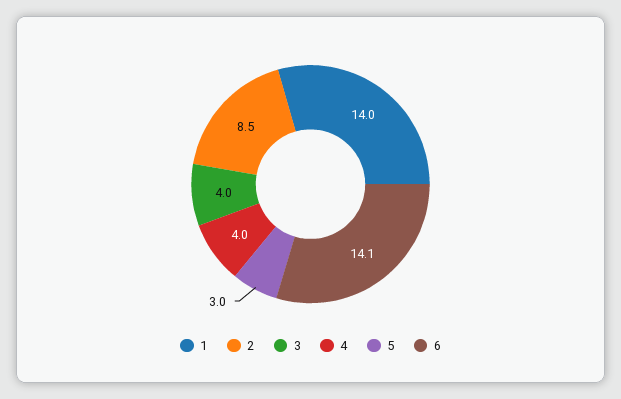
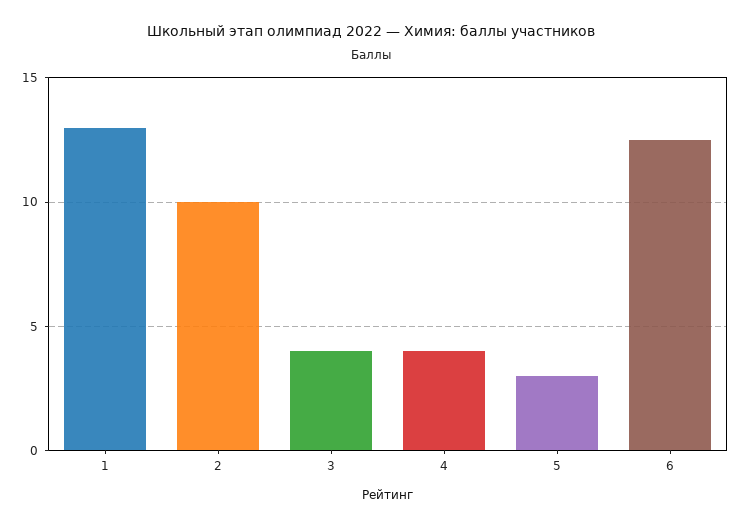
  {
-   "1": 14,
+   "1": 13,
-   "2": 8.5,
+   "2": 10,
    "3": 4,
    "4": 4,
    "5": 3,
-   "6": 14.1
+   "6": 12.5
  }

